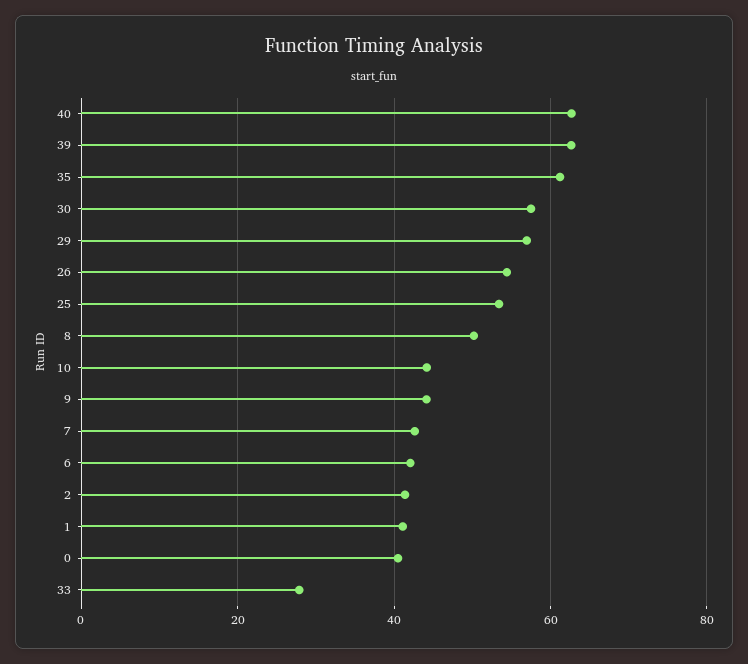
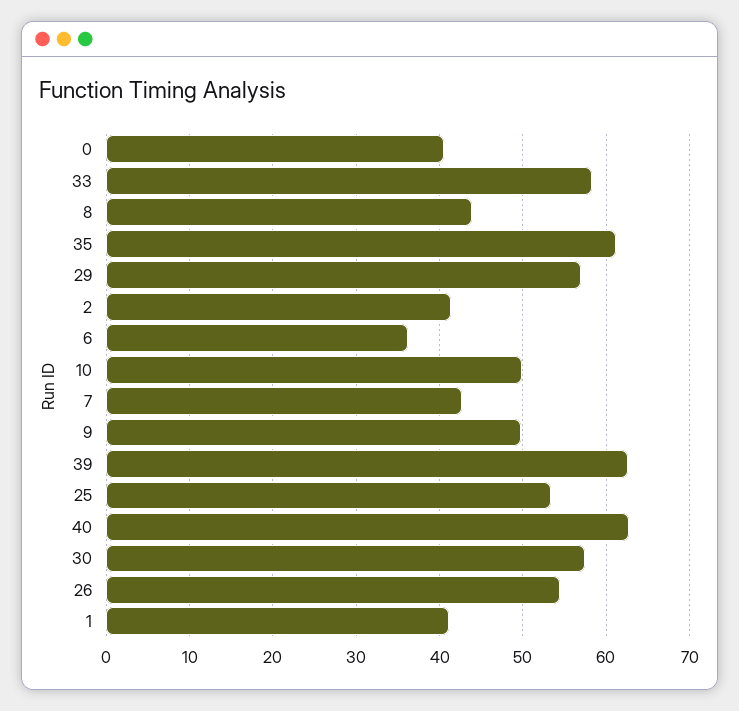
  {
    "40": 63,
    "39": 63,
    "35": 61,
    "30": 57,
    "29": 57,
    "26": 54,
    "25": 53,
-   "8": 50,
+   "8": 44,
-   "10": 44,
+   "10": 50,
-   "9": 44,
+   "9": 50,
    "7": 43,
-   "6": 42,
+   "6": 36,
    "2": 41,
    "1": 41,
    "0": 41,
-   "33": 28
+   "33": 58
  }

